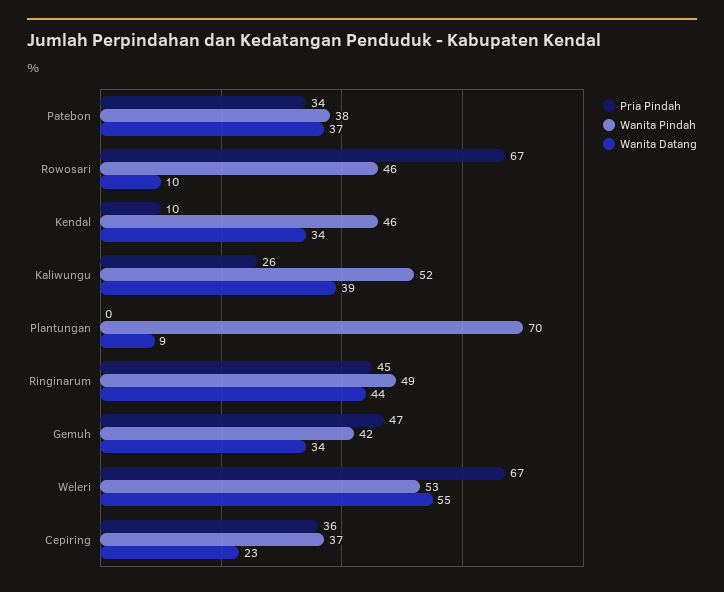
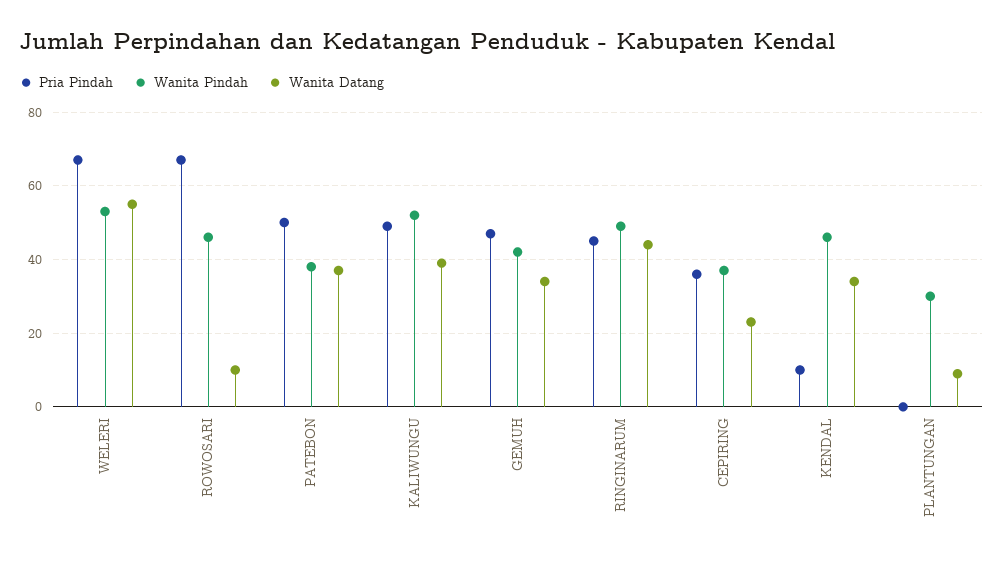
  {
    "Pria Pindah": {
-     "Patebon": 34,
+     "Patebon": 50,
      "Rowosari": 67,
      "Kendal": 10,
-     "Kaliwungu": 26,
+     "Kaliwungu": 50,
      "Plantungan": 0,
      "Ringinarum": 45,
      "Gemuh": 47,
      "Weleri": 67,
      "Cepiring": 36
    },
    "Wanita Pindah": {
      "Patebon": 38,
      "Rowosari": 46,
      "Kendal": 46,
      "Kaliwungu": 52,
-     "Plantungan": 70,
+     "Plantungan": 30,
      "Ringinarum": 49,
      "Gemuh": 42,
      "Weleri": 53,
      "Cepiring": 37
    },
    "Wanita Datang": {
      "Patebon": 37,
      "Rowosari": 10,
      "Kendal": 34,
      "Kaliwungu": 39,
      "Plantungan": 9,
      "Ringinarum": 44,
      "Gemuh": 34,
      "Weleri": 55,
      "Cepiring": 23
    }
  }

